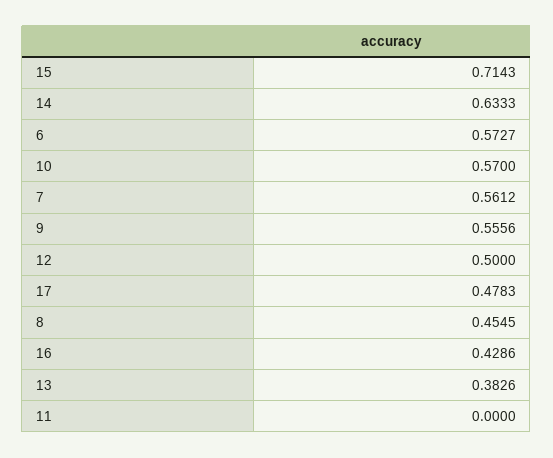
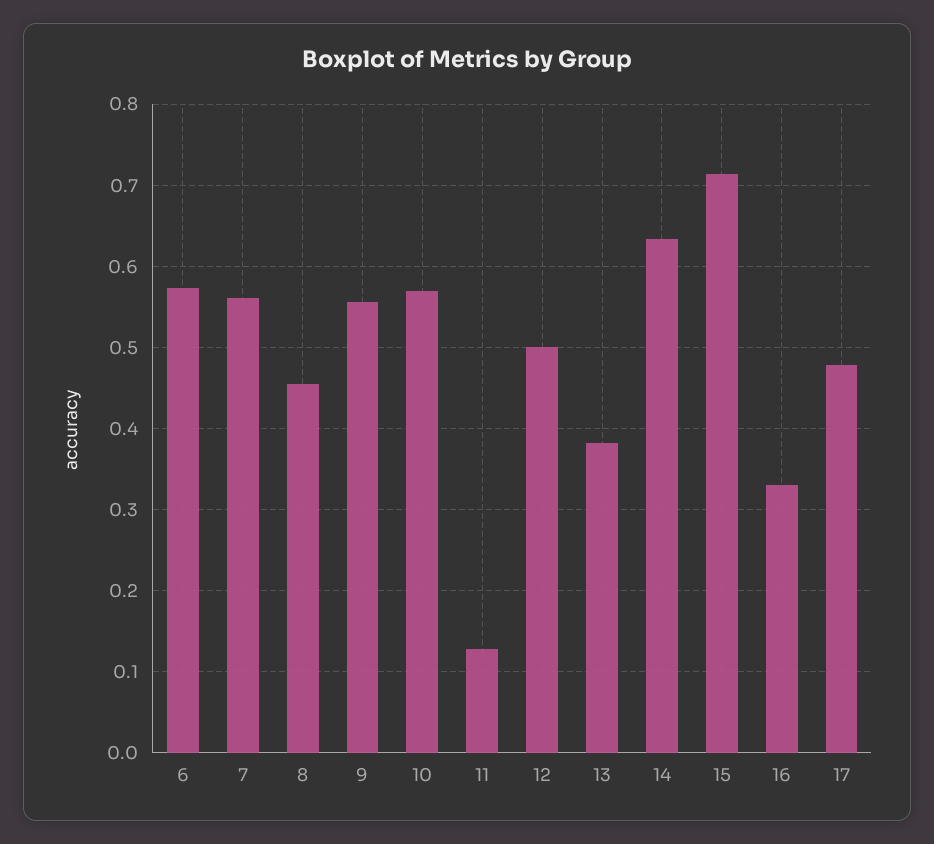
  {
    "15": 0.7143,
    "14": 0.6333,
    "6": 0.5727,
    "10": 0.57,
    "7": 0.5612,
    "9": 0.5556,
    "12": 0.5,
    "17": 0.4783,
    "8": 0.4545,
-   "16": 0.4286,
+   "16": 0.33,
    "13": 0.3826,
-   "11": 0
+   "11": 0.13
  }

